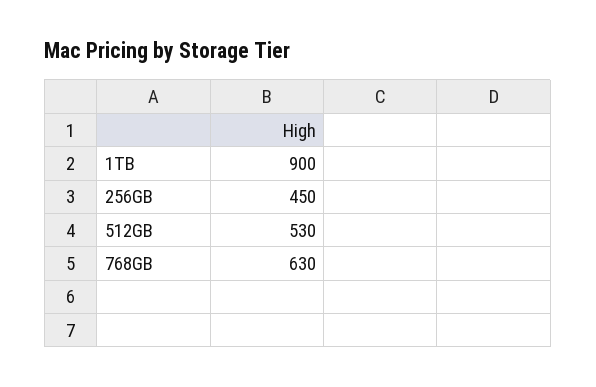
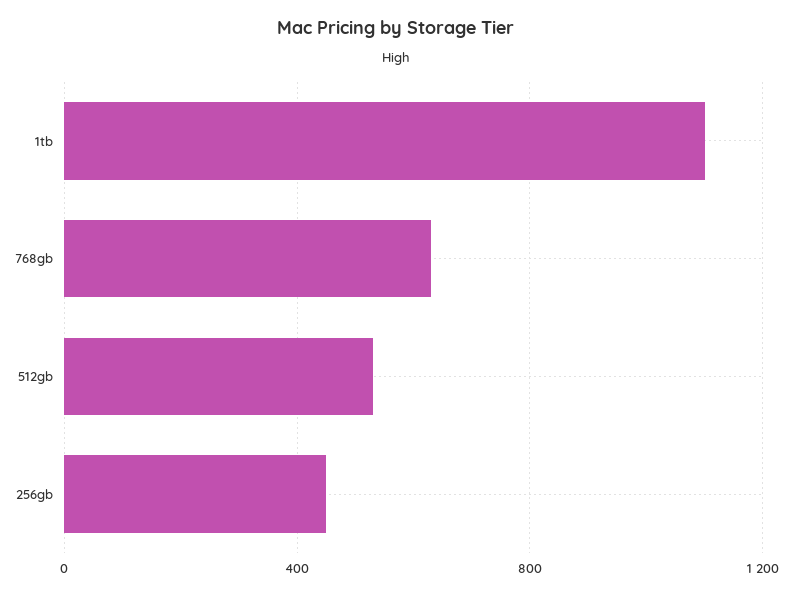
  {
-   "1TB": 900,
+   "1TB": 1100,
    "256GB": 450,
    "512GB": 530,
    "768GB": 630
  }

